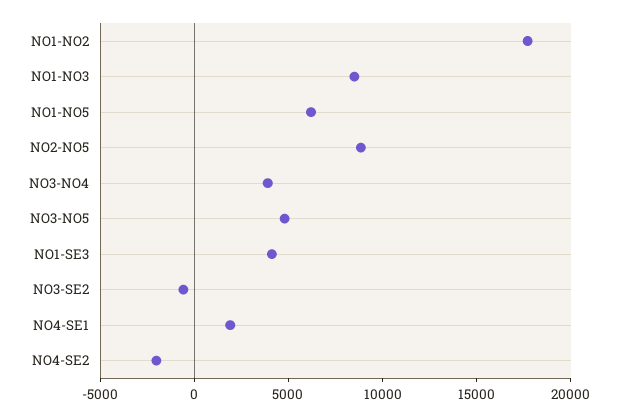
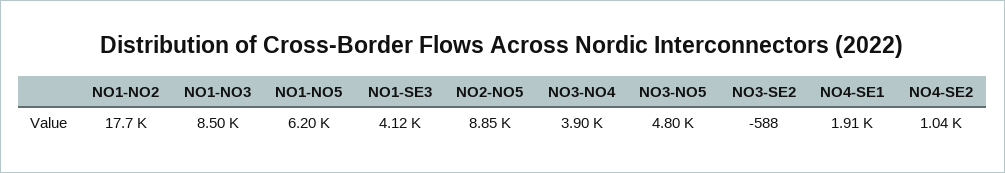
  {
    "NO1-NO2": 17700,
    "NO1-NO3": 8500,
    "NO1-NO5": 6200,
    "NO2-NO5": 8850,
    "NO3-NO4": 3900,
    "NO3-NO5": 4800,
    "NO1-SE3": 4120,
    "NO3-SE2": -588,
    "NO4-SE1": 1910,
-   "NO4-SE2": -2000
+   "NO4-SE2": 1040
  }

